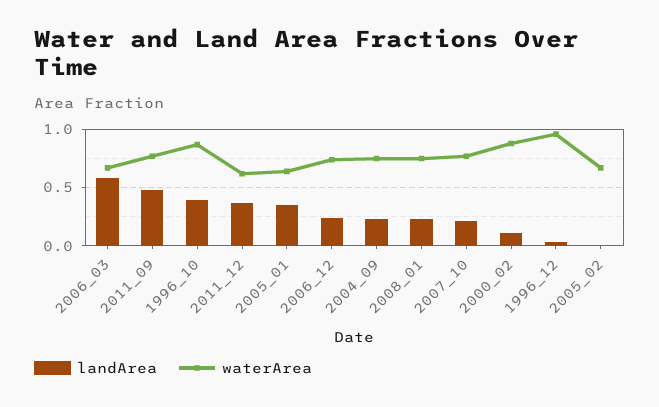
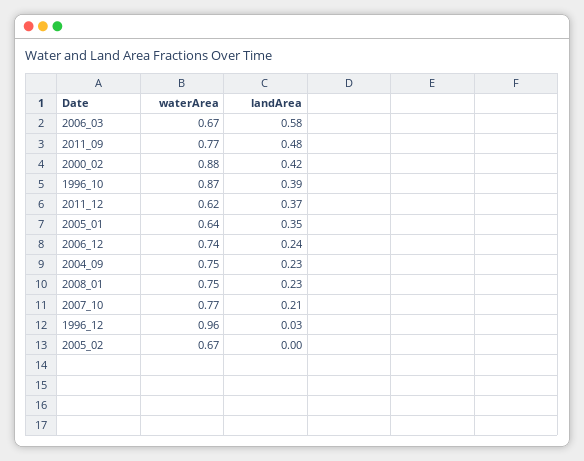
  {
    "landArea": {
      "2006_03": 0.58,
      "2011_09": 0.48,
      "1996_10": 0.39,
      "2011_12": 0.37,
      "2005_01": 0.35,
      "2006_12": 0.24,
      "2004_09": 0.23,
      "2008_01": 0.23,
      "2007_10": 0.21,
-     "2000_02": 0.1,
+     "2000_02": 0.42,
      "1996_12": 0.03,
      "2005_02": 0
    },
    "waterArea": {
      "2006_03": 0.67,
      "2011_09": 0.77,
      "1996_10": 0.87,
      "2011_12": 0.62,
      "2005_01": 0.64,
      "2006_12": 0.74,
      "2004_09": 0.75,
      "2008_01": 0.75,
      "2007_10": 0.77,
      "2000_02": 0.88,
      "1996_12": 0.96,
      "2005_02": 0.67
    }
  }

